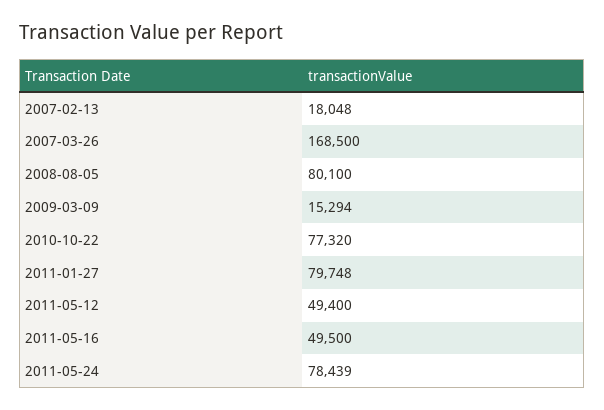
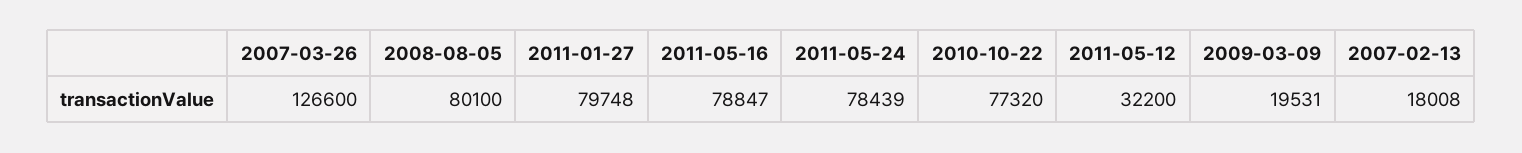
  {
-   "2007-02-13": 18048,
+   "2007-02-13": 18008,
-   "2007-03-26": 168500,
+   "2007-03-26": 126600,
    "2008-08-05": 80100,
-   "2009-03-09": 15294,
+   "2009-03-09": 19531,
    "2010-10-22": 77320,
    "2011-01-27": 79748,
-   "2011-05-12": 49400,
+   "2011-05-12": 32200,
-   "2011-05-16": 49500,
+   "2011-05-16": 78847,
    "2011-05-24": 78439
  }

